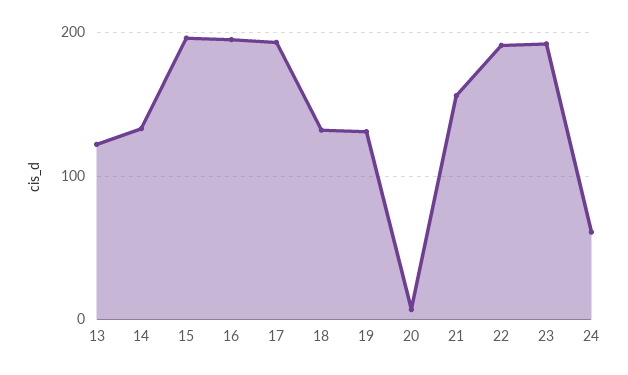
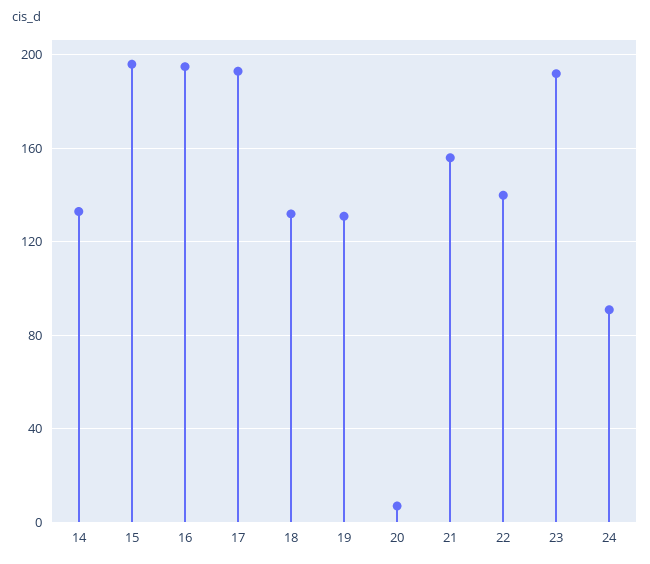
  {
-   "13": 120,
    "14": 135,
    "15": 195,
    "16": 195,
    "17": 195,
    "18": 130,
    "19": 130,
    "20": 5,
    "21": 155,
-   "22": 190,
+   "22": 140,
    "23": 190,
-   "24": 60
+   "24": 90
  }

